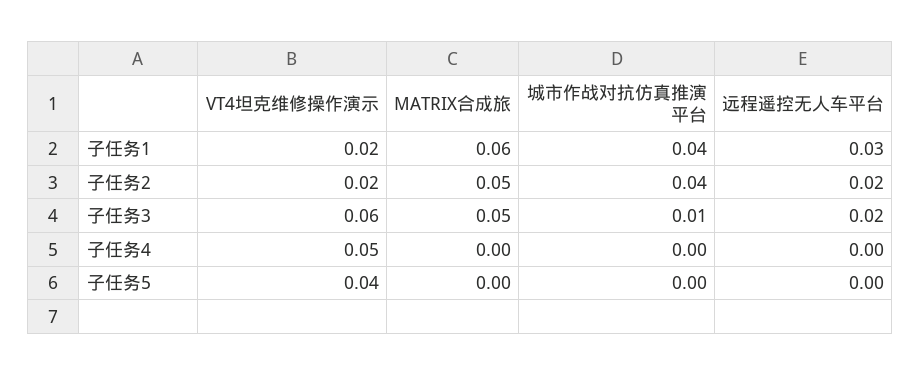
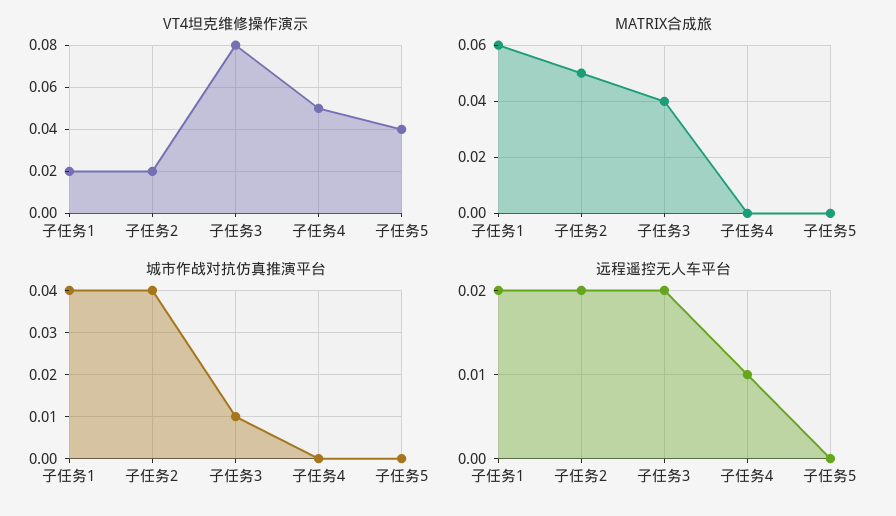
  {
    "VT4坦克维修操作演示": {
      "子任务1": 0.02,
      "子任务2": 0.02,
-     "子任务3": 0.06,
+     "子任务3": 0.08,
      "子任务4": 0.05,
      "子任务5": 0.04
    },
    "MATRIX合成旅": {
      "子任务1": 0.06,
      "子任务2": 0.05,
-     "子任务3": 0.05,
+     "子任务3": 0.04,
      "子任务4": 0,
      "子任务5": 0
    },
    "城市作战对抗仿真推演平台": {
      "子任务1": 0.04,
      "子任务2": 0.04,
      "子任务3": 0.01,
      "子任务4": 0,
      "子任务5": 0
    },
    "远程遥控无人车平台": {
-     "子任务1": 0.03,
+     "子任务1": 0.02,
      "子任务2": 0.02,
      "子任务3": 0.02,
-     "子任务4": 0,
+     "子任务4": 0.01,
      "子任务5": 0
    }
  }

